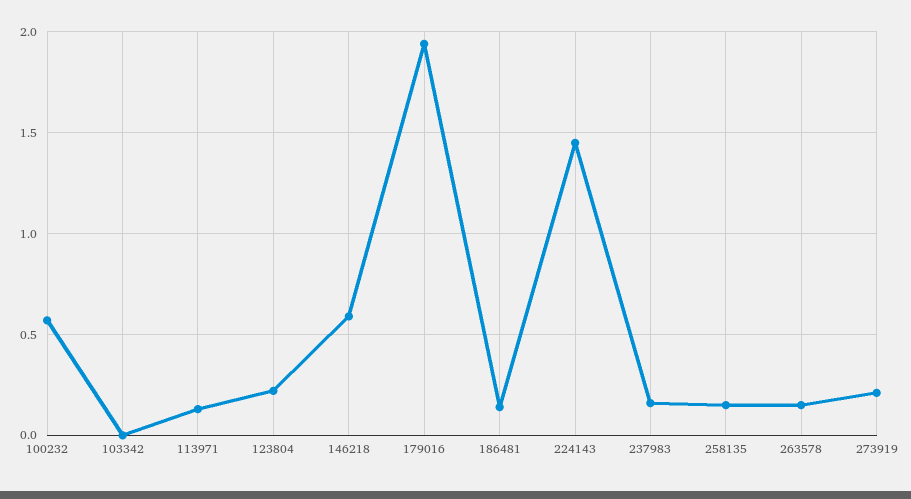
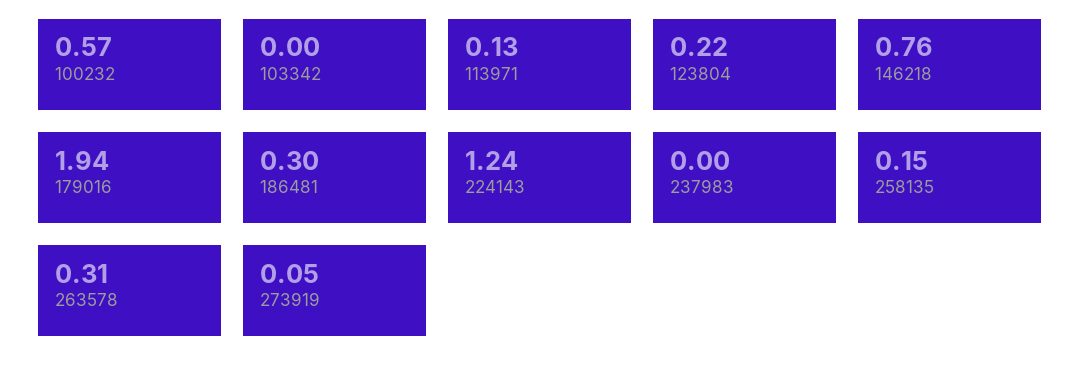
  {
    "100232": 0.57,
    "103342": 0,
    "113971": 0.13,
    "123804": 0.22,
-   "146218": 0.6,
+   "146218": 0.76,
    "179016": 1.94,
-   "186481": 0.15,
+   "186481": 0.3,
-   "224143": 1.45,
+   "224143": 1.24,
-   "237983": 0.15,
+   "237983": 0,
    "258135": 0.15,
-   "263578": 0.15,
+   "263578": 0.31,
-   "273919": 0.2
+   "273919": 0.05
  }

